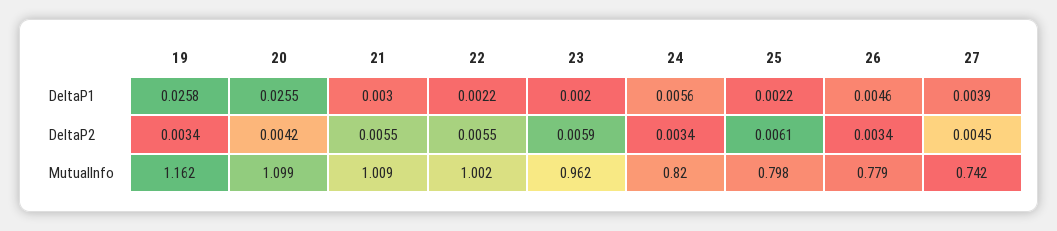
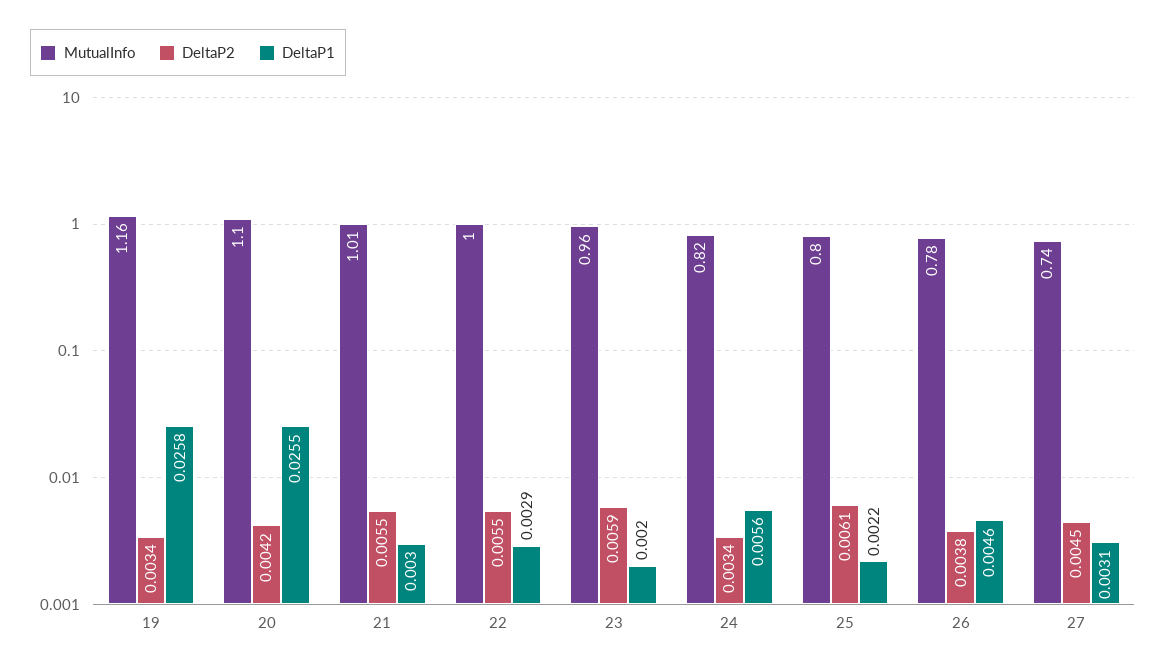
  {
    "DeltaP1": {
      "19": 0.0258,
      "20": 0.0255,
      "21": 0.003,
-     "22": 0.0022,
+     "22": 0.0029,
      "23": 0.002,
      "24": 0.0056,
      "25": 0.0022,
      "26": 0.0046,
-     "27": 0.0039
+     "27": 0.0031
    },
    "DeltaP2": {
      "19": 0.0034,
      "20": 0.0042,
      "21": 0.0055,
      "22": 0.0055,
      "23": 0.0059,
      "24": 0.0034,
      "25": 0.0061,
-     "26": 0.0034,
+     "26": 0.0038,
      "27": 0.0045
    },
    "MutualInfo": {
      "19": 1.162,
      "20": 1.099,
      "21": 1.009,
      "22": 1.002,
      "23": 0.962,
      "24": 0.82,
      "25": 0.798,
      "26": 0.779,
      "27": 0.742
    }
  }

